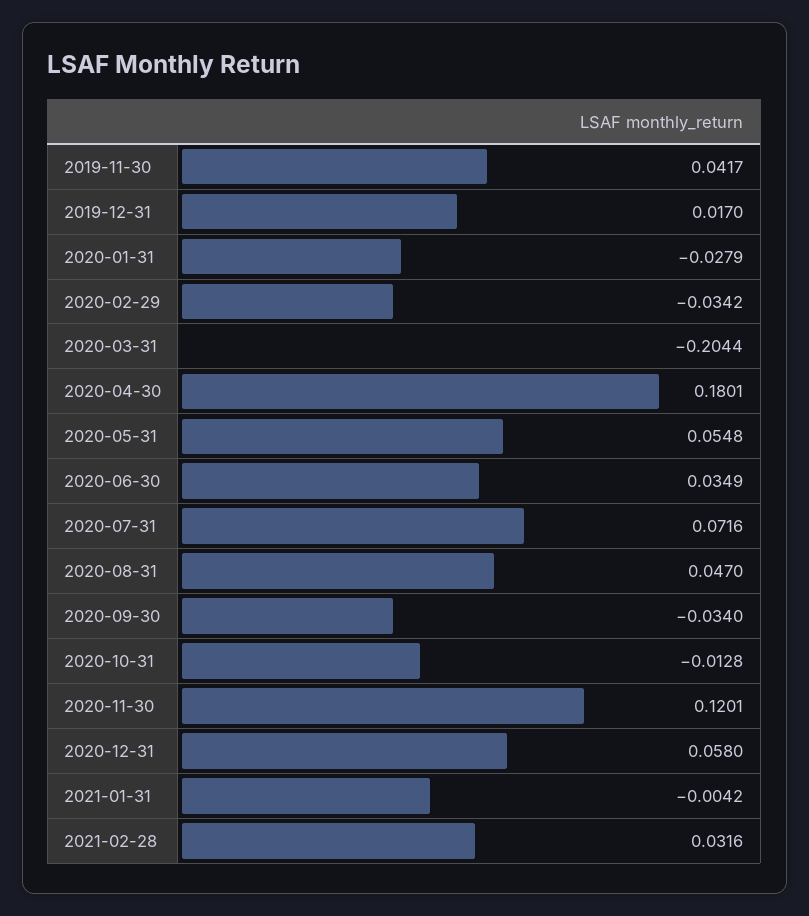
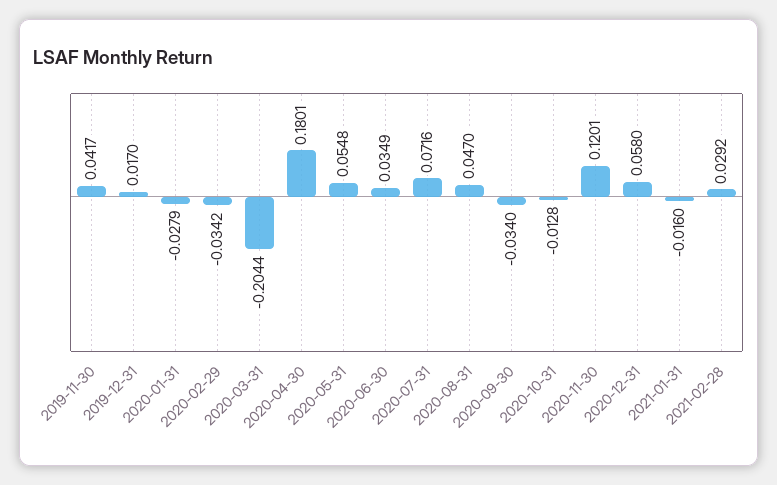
  {
    "2019-11-30": 0.0417,
    "2019-12-31": 0.017,
    "2020-01-31": -0.0279,
    "2020-02-29": -0.0342,
    "2020-03-31": -0.2044,
    "2020-04-30": 0.1801,
    "2020-05-31": 0.0548,
    "2020-06-30": 0.0349,
    "2020-07-31": 0.0716,
    "2020-08-31": 0.047,
    "2020-09-30": -0.034,
    "2020-10-31": -0.0128,
    "2020-11-30": 0.1201,
    "2020-12-31": 0.058,
-   "2021-01-31": -0.0042,
+   "2021-01-31": -0.016,
-   "2021-02-28": 0.0316
+   "2021-02-28": 0.0292
  }

